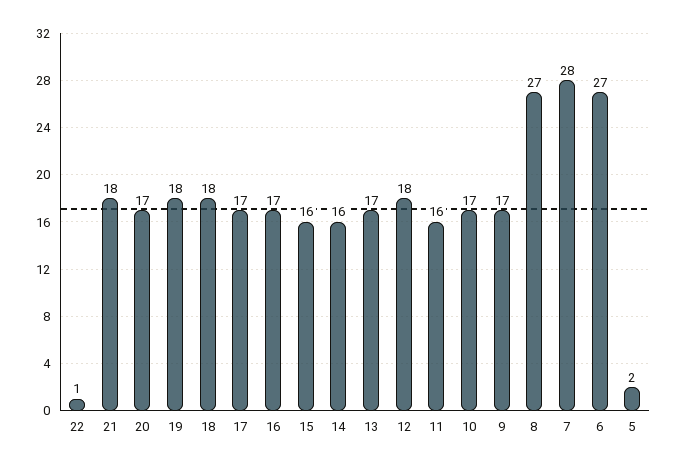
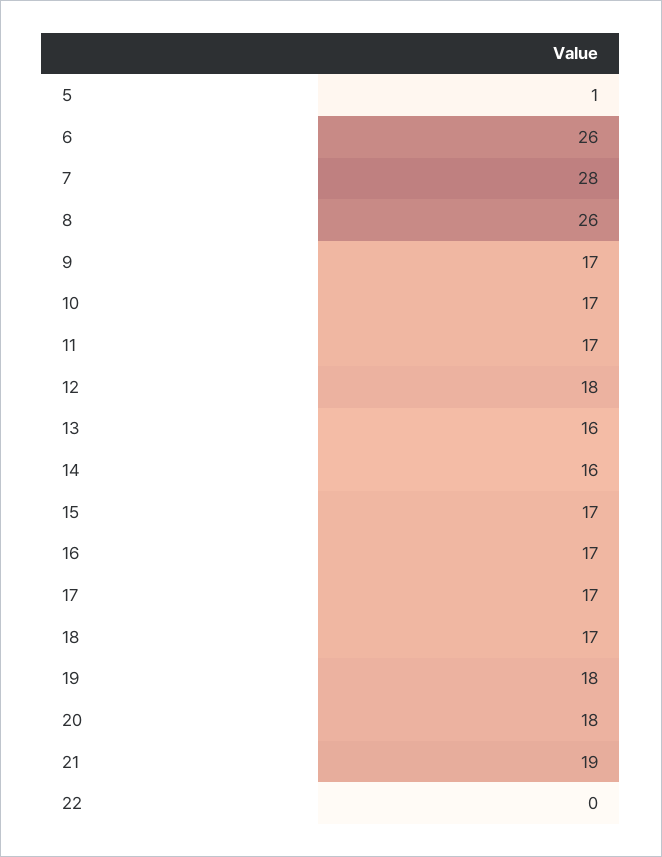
  {
-   "22": 1,
+   "22": 0,
-   "21": 18,
+   "21": 19,
-   "20": 17,
+   "20": 18,
    "19": 18,
-   "18": 18,
+   "18": 17,
    "17": 17,
    "16": 17,
-   "15": 16,
+   "15": 17,
    "14": 16,
-   "13": 17,
+   "13": 16,
    "12": 18,
-   "11": 16,
+   "11": 17,
    "10": 17,
    "9": 17,
-   "8": 27,
+   "8": 26,
    "7": 28,
-   "6": 27,
+   "6": 26,
-   "5": 2
+   "5": 1
  }

